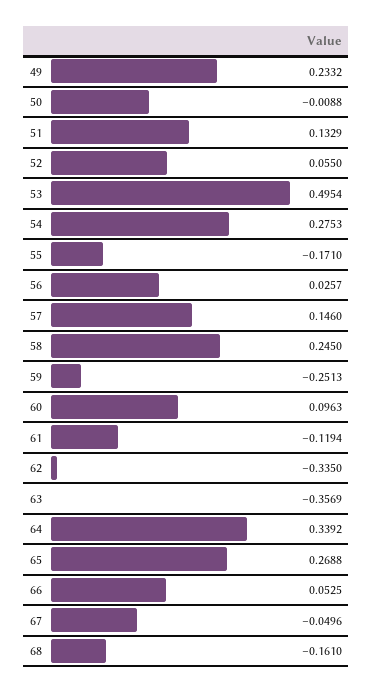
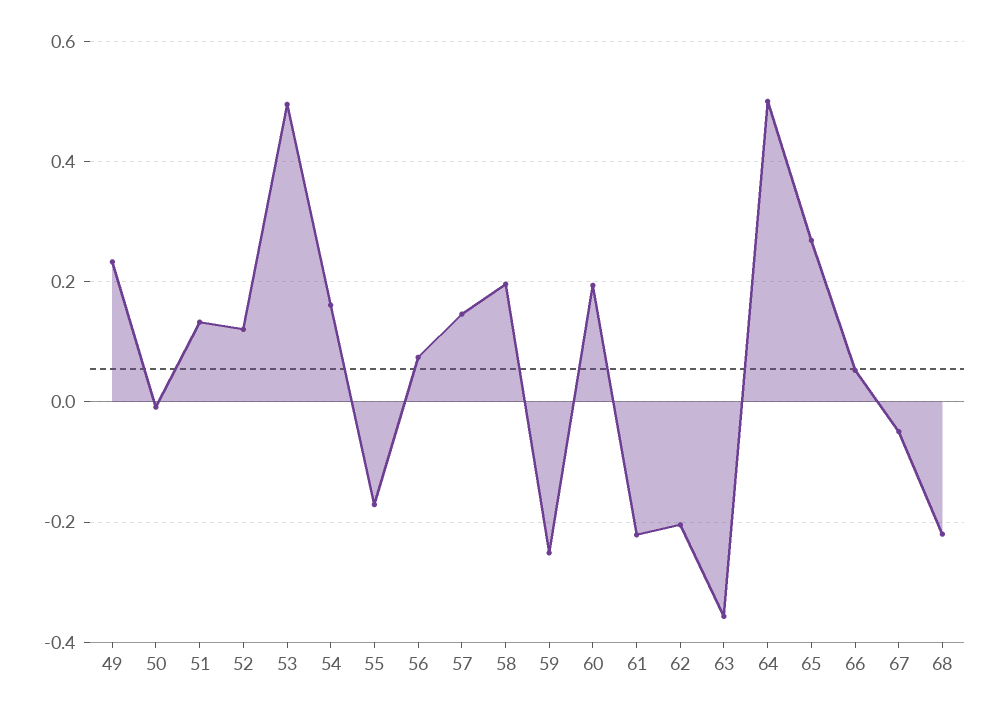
  {
    "49": 0.2332,
    "50": -0.0088,
    "51": 0.1329,
-   "52": 0.055,
+   "52": 0.12,
    "53": 0.4954,
-   "54": 0.2753,
+   "54": 0.16,
    "55": -0.171,
-   "56": 0.0257,
+   "56": 0.08,
    "57": 0.146,
-   "58": 0.245,
+   "58": 0.2,
    "59": -0.2513,
-   "60": 0.0963,
+   "60": 0.2,
-   "61": -0.1194,
+   "61": -0.22,
-   "62": -0.335,
+   "62": -0.2,
    "63": -0.3569,
-   "64": 0.3392,
+   "64": 0.5,
    "65": 0.2688,
    "66": 0.0525,
    "67": -0.0496,
-   "68": -0.161
+   "68": -0.22
  }

